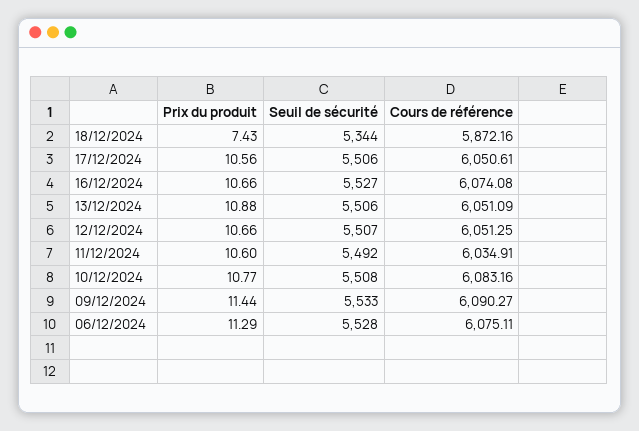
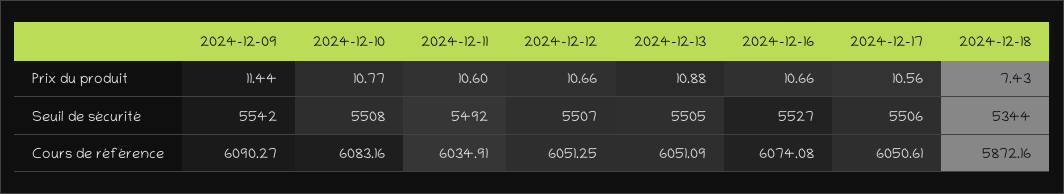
  {
    "Prix du produit": {
      "18/12/2024": 7.43,
      "17/12/2024": 10.56,
      "16/12/2024": 10.66,
      "13/12/2024": 10.88,
      "12/12/2024": 10.66,
      "11/12/2024": 10.6,
      "10/12/2024": 10.77,
-     "09/12/2024": 11.44,
+     "09/12/2024": 11.44
-     "06/12/2024": 11.29
    },
    "Seuil de sécurité": {
      "18/12/2024": 5344,
      "17/12/2024": 5506,
      "16/12/2024": 5527,
-     "13/12/2024": 5506,
+     "13/12/2024": 5505,
      "12/12/2024": 5507,
      "11/12/2024": 5492,
      "10/12/2024": 5508,
-     "09/12/2024": 5533,
+     "09/12/2024": 5542
-     "06/12/2024": 5528
    },
    "Cours de référence": {
      "18/12/2024": 5872.16,
      "17/12/2024": 6050.61,
      "16/12/2024": 6074.08,
      "13/12/2024": 6051.09,
      "12/12/2024": 6051.25,
      "11/12/2024": 6034.91,
      "10/12/2024": 6083.16,
-     "09/12/2024": 6090.27,
+     "09/12/2024": 6090.27
-     "06/12/2024": 6075.11
    }
  }

